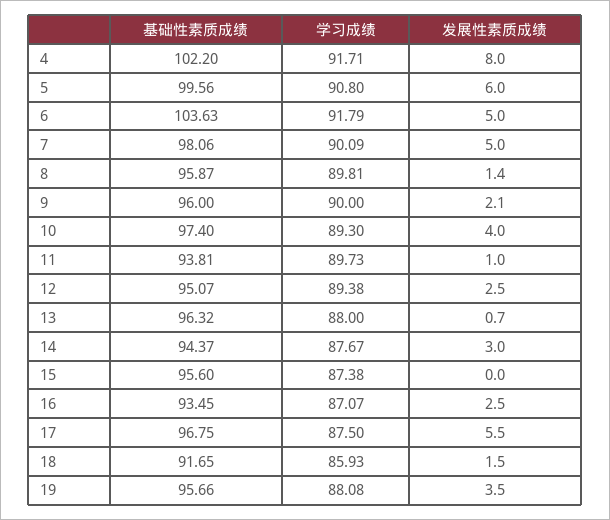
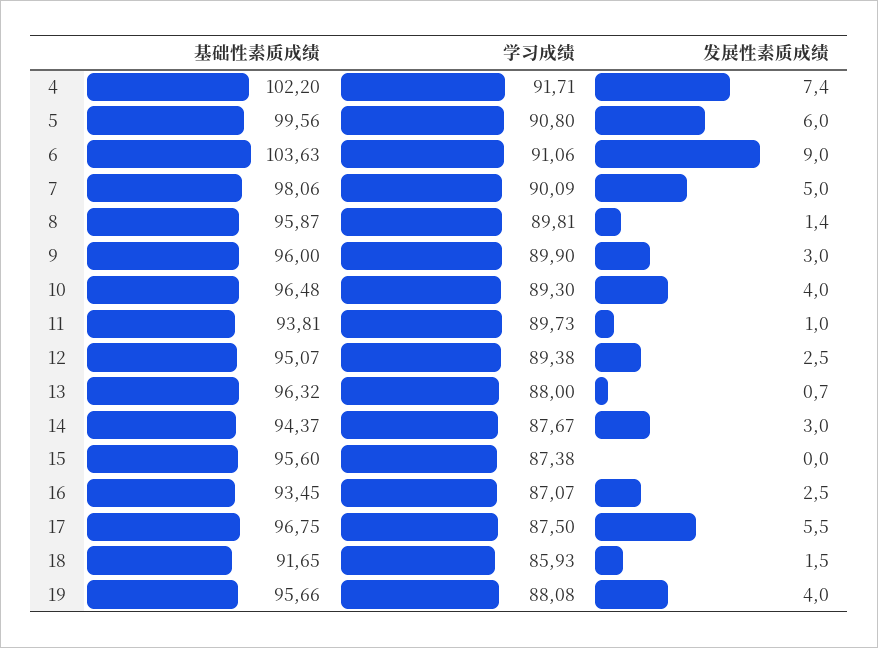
  {
    "基础性素质成绩": {
      "4": 102.2,
      "5": 99.56,
      "6": 103.63,
      "7": 98.06,
      "8": 95.87,
      "9": 96,
-     "10": 97.4,
+     "10": 96.48,
      "11": 93.81,
      "12": 95.07,
      "13": 96.32,
      "14": 94.37,
      "15": 95.6,
      "16": 93.45,
      "17": 96.75,
      "18": 91.65,
      "19": 95.66
    },
    "学习成绩": {
      "4": 91.71,
      "5": 90.8,
-     "6": 91.79,
+     "6": 91.06,
      "7": 90.09,
      "8": 89.81,
-     "9": 90,
+     "9": 89.9,
      "10": 89.3,
      "11": 89.73,
      "12": 89.38,
      "13": 88,
      "14": 87.67,
      "15": 87.38,
      "16": 87.07,
      "17": 87.5,
      "18": 85.93,
      "19": 88.08
    },
    "发展性素质成绩": {
-     "4": 8,
+     "4": 7.4,
      "5": 6,
-     "6": 5,
+     "6": 9,
      "7": 5,
      "8": 1.4,
-     "9": 2.1,
+     "9": 3,
      "10": 4,
      "11": 1,
      "12": 2.5,
      "13": 0.7,
      "14": 3,
      "15": 0,
      "16": 2.5,
      "17": 5.5,
      "18": 1.5,
-     "19": 3.5
+     "19": 4
    }
  }

